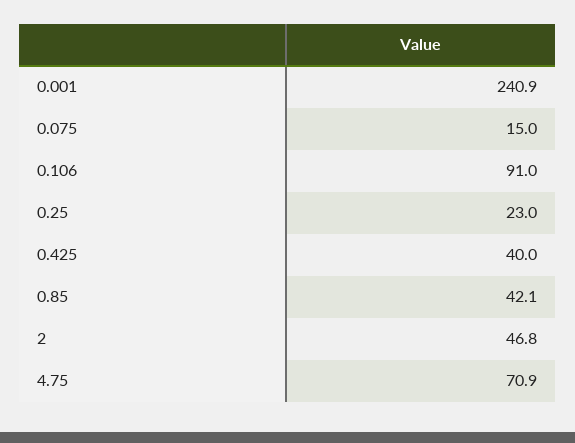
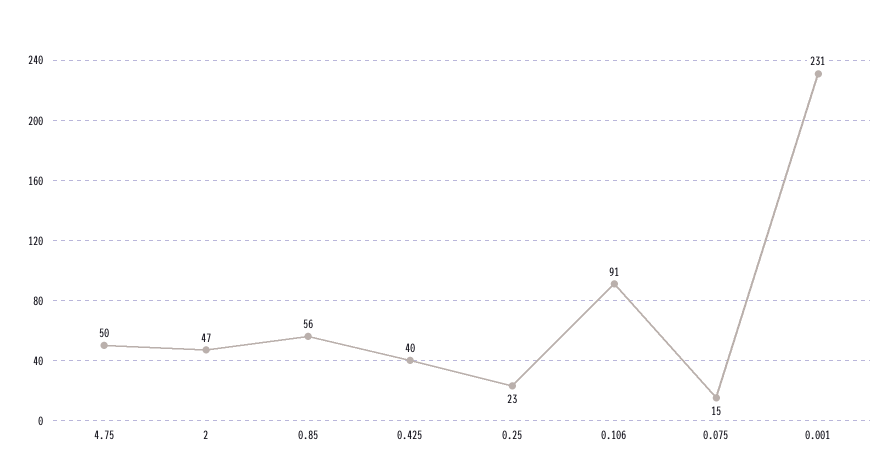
  {
-   "0.001": 240.9,
+   "0.001": 231,
    "0.075": 15,
    "0.106": 91,
    "0.25": 23,
    "0.425": 40,
-   "0.85": 42.1,
+   "0.85": 56,
    "2": 46.8,
-   "4.75": 70.9
+   "4.75": 50
  }

